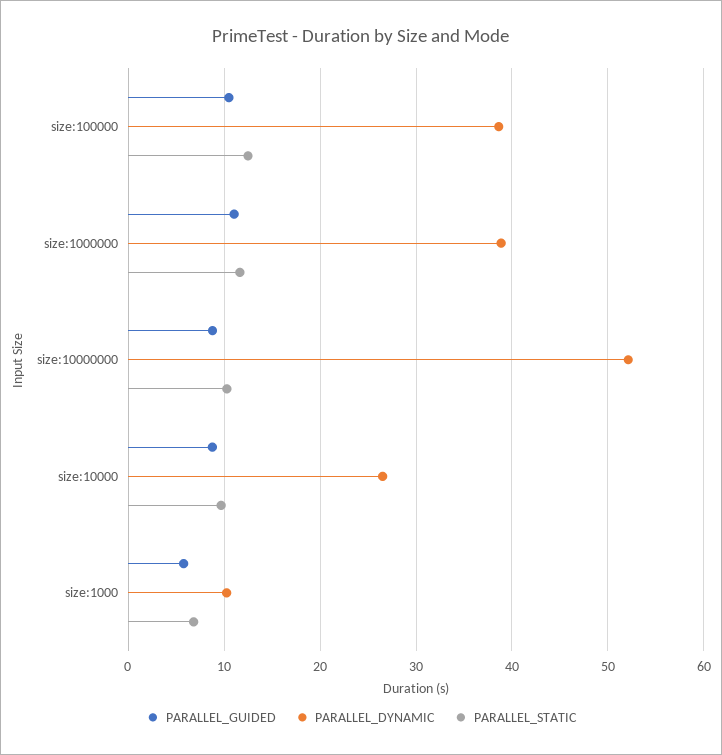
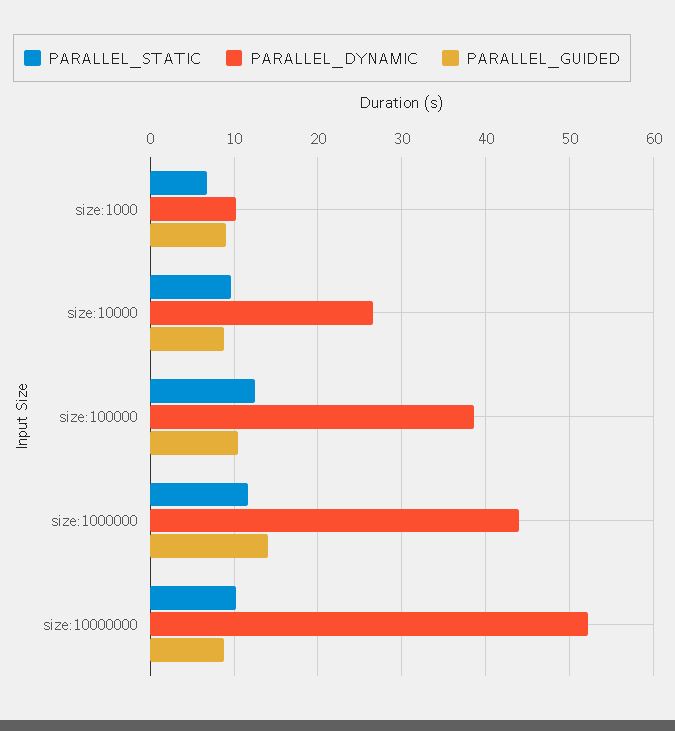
  {
    "PARALLEL_GUIDED": {
      "size:100000": 10,
-     "size:1000000": 11,
+     "size:1000000": 14,
      "size:10000000": 9,
      "size:10000": 9,
-     "size:1000": 6
+     "size:1000": 9
    },
    "PARALLEL_DYNAMIC": {
      "size:100000": 39,
-     "size:1000000": 39,
+     "size:1000000": 44,
      "size:10000000": 52,
      "size:10000": 27,
      "size:1000": 10
    },
    "PARALLEL_STATIC": {
      "size:100000": 12,
      "size:1000000": 12,
      "size:10000000": 10,
      "size:10000": 10,
      "size:1000": 7
    }
  }

